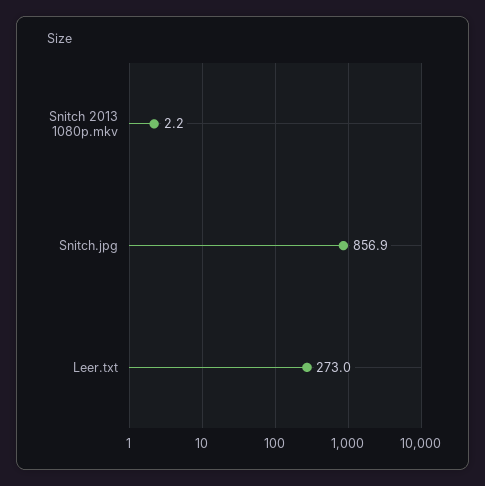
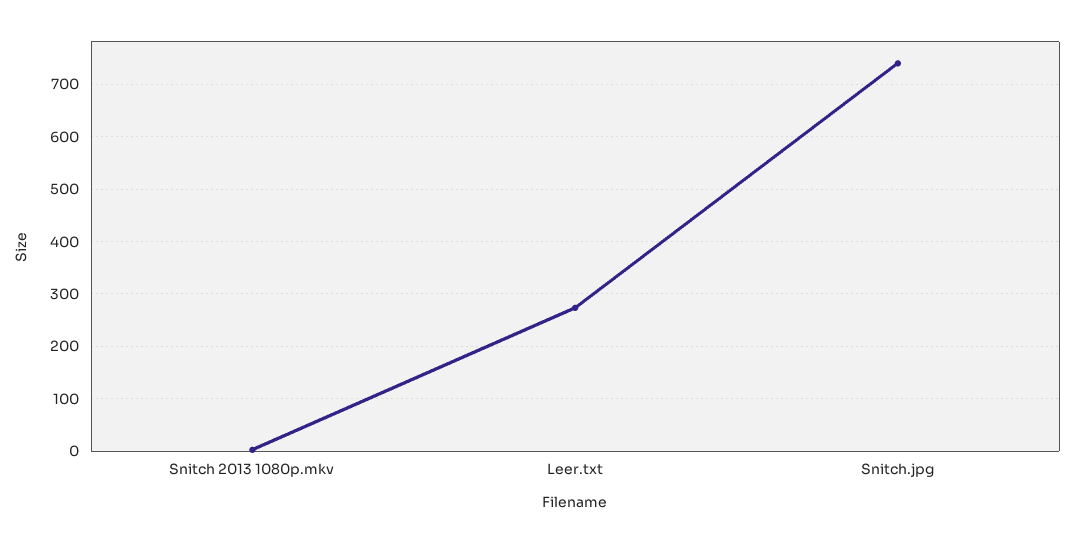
  {
    "Snitch 2013 1080p.mkv": 2.2,
-   "Snitch.jpg": 856.9,
+   "Snitch.jpg": 740,
    "Leer.txt": 273
  }

